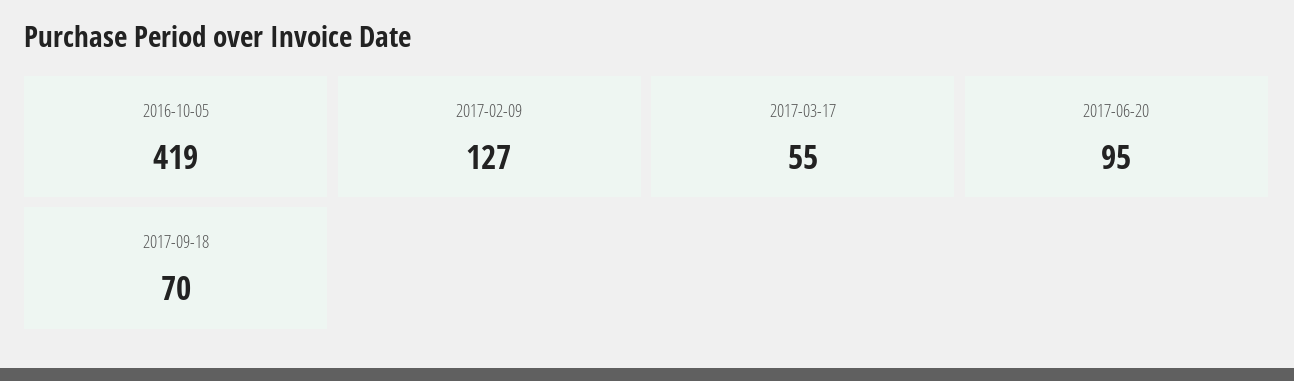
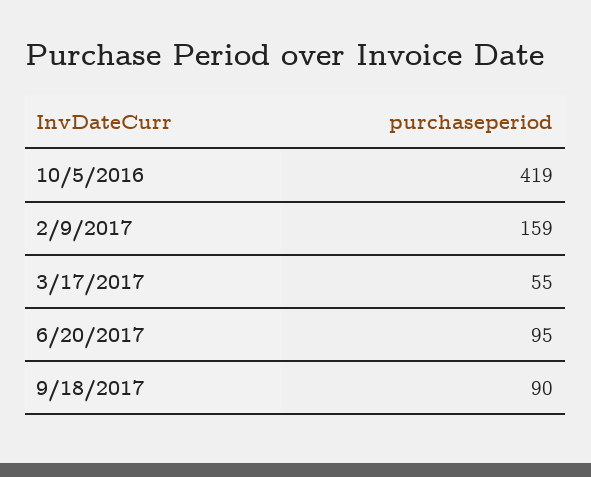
  {
    "2016-10-05": 419,
-   "2017-02-09": 127,
+   "2017-02-09": 159,
    "2017-03-17": 55,
    "2017-06-20": 95,
-   "2017-09-18": 70
+   "2017-09-18": 90
  }

